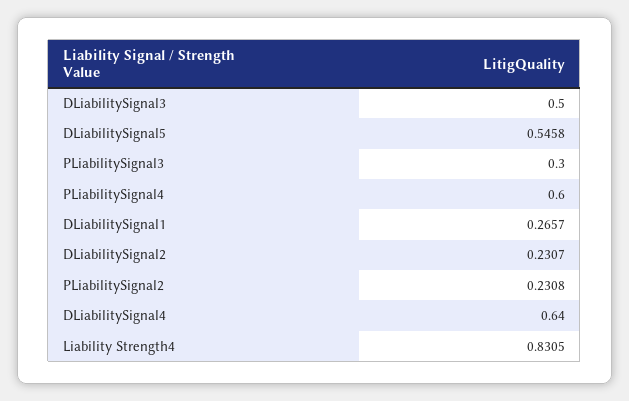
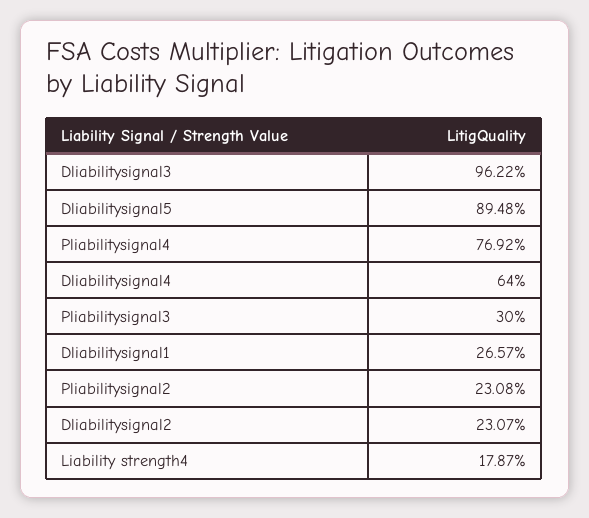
  {
-   "DLiabilitySignal3": 0.5,
+   "DLiabilitySignal3": 0.9622,
-   "DLiabilitySignal5": 0.5458,
+   "DLiabilitySignal5": 0.8948,
    "PLiabilitySignal3": 0.3,
-   "PLiabilitySignal4": 0.6,
+   "PLiabilitySignal4": 0.7692,
    "DLiabilitySignal1": 0.2657,
    "DLiabilitySignal2": 0.2307,
    "PLiabilitySignal2": 0.2308,
    "DLiabilitySignal4": 0.64,
-   "Liability Strength4": 0.8305
+   "Liability Strength4": 0.1787
  }

